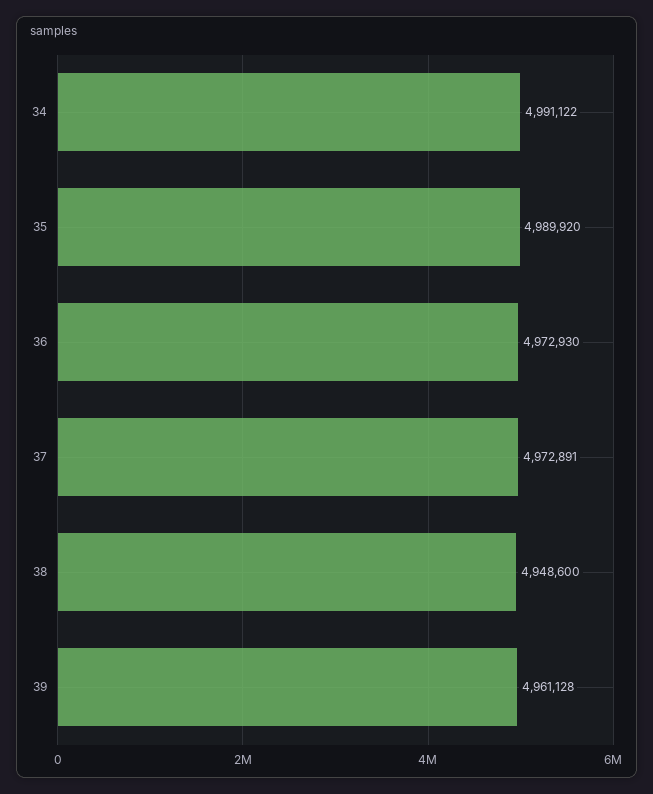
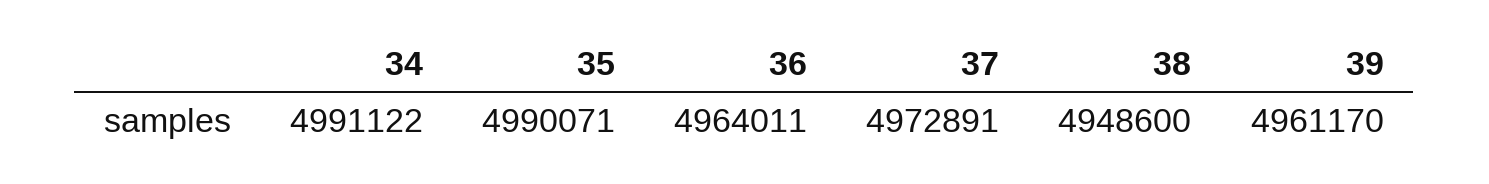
  {
    "34": 4991122,
-   "35": 4989920,
+   "35": 4990071,
-   "36": 4972930,
+   "36": 4964011,
    "37": 4972891,
    "38": 4948600,
-   "39": 4961128
+   "39": 4961170
  }

